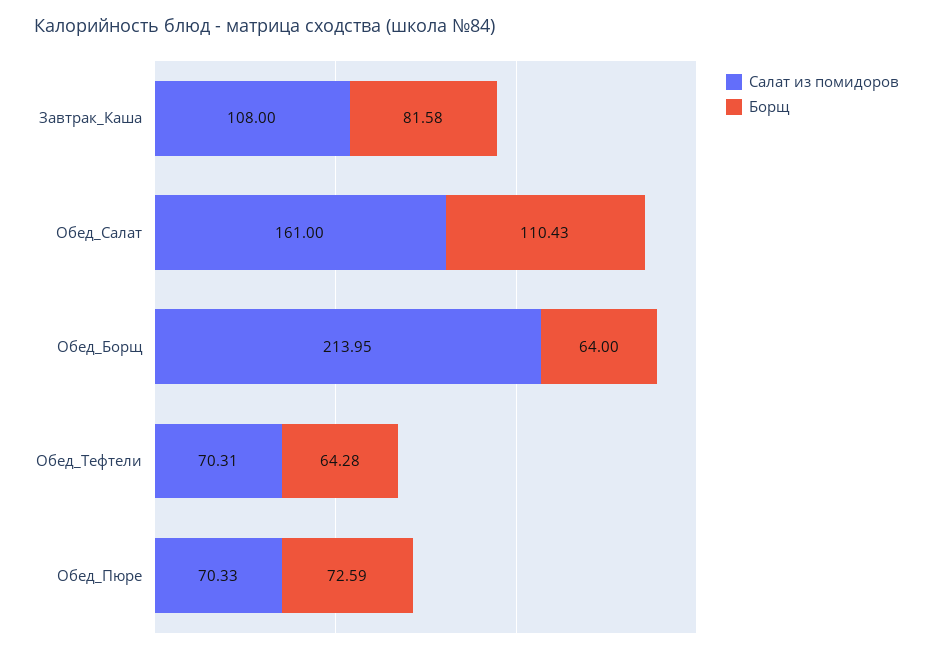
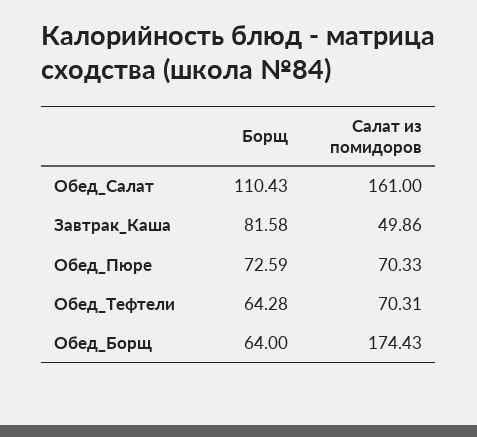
  {
    "Салат из помидоров": {
-     "Завтрак_Каша": 108,
+     "Завтрак_Каша": 49.86,
      "Обед_Салат": 161,
-     "Обед_Борщ": 213.95,
+     "Обед_Борщ": 174.43,
      "Обед_Тефтели": 70.31,
      "Обед_Пюре": 70.33
    },
    "Борщ": {
      "Завтрак_Каша": 81.58,
      "Обед_Салат": 110.43,
      "Обед_Борщ": 64,
      "Обед_Тефтели": 64.28,
      "Обед_Пюре": 72.59
    }
  }

